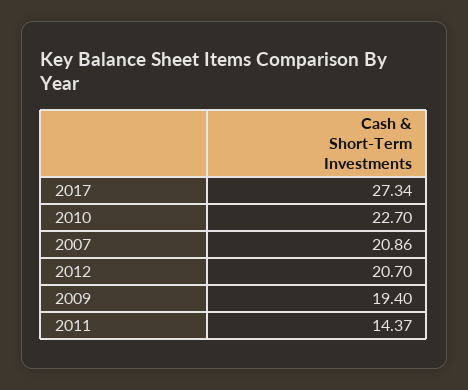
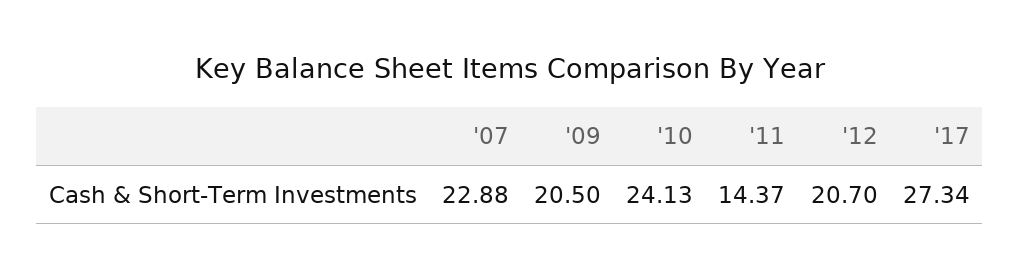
  {
    "2017": 27.34,
-   "2010": 22.7,
+   "2010": 24.13,
-   "2007": 20.86,
+   "2007": 22.88,
    "2012": 20.7,
-   "2009": 19.4,
+   "2009": 20.5,
    "2011": 14.37
  }

